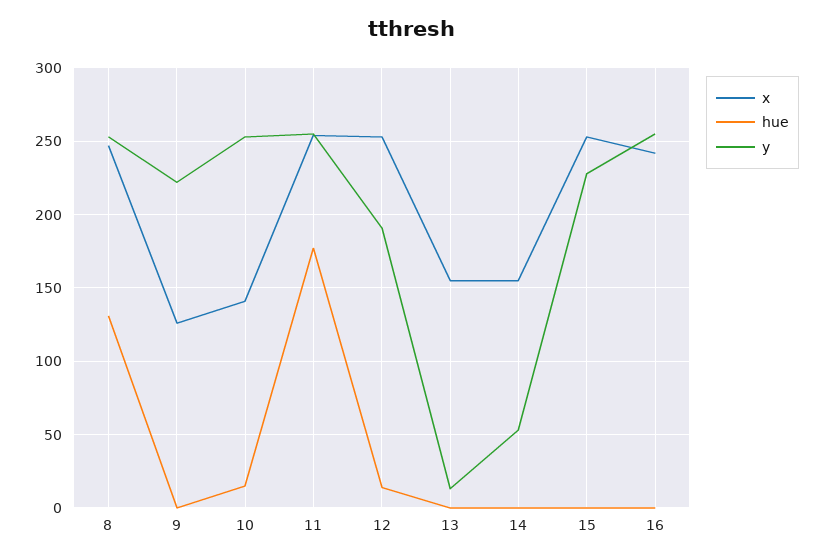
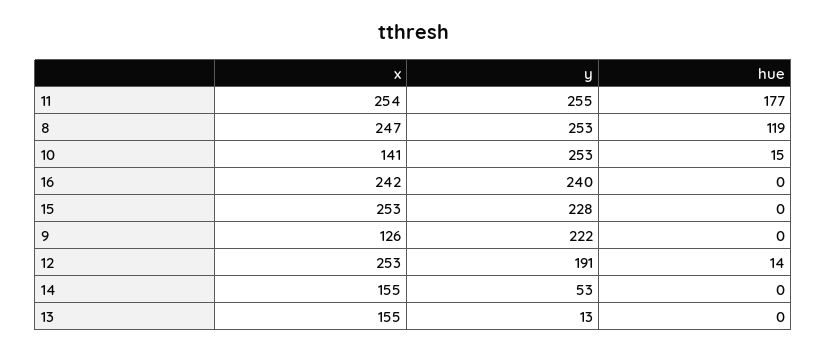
  {
    "x": {
      "8": 247,
      "9": 126,
      "10": 141,
      "11": 254,
      "12": 253,
      "13": 155,
      "14": 155,
      "15": 253,
      "16": 242
    },
    "hue": {
-     "8": 130,
+     "8": 119,
      "9": 0,
      "10": 15,
      "11": 177,
      "12": 14,
      "13": 0,
      "14": 0,
      "15": 0,
      "16": 0
    },
    "y": {
      "8": 253,
      "9": 222,
      "10": 253,
      "11": 255,
      "12": 191,
      "13": 13,
      "14": 53,
      "15": 228,
-     "16": 255
+     "16": 240
    }
  }

